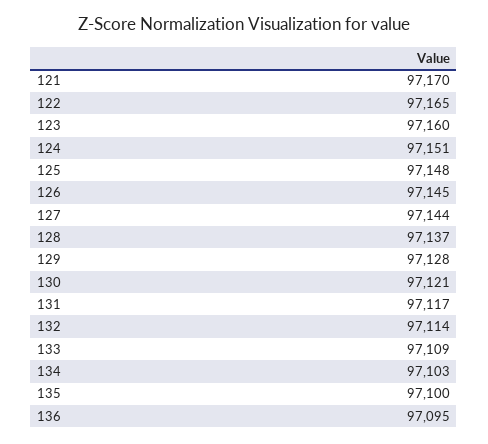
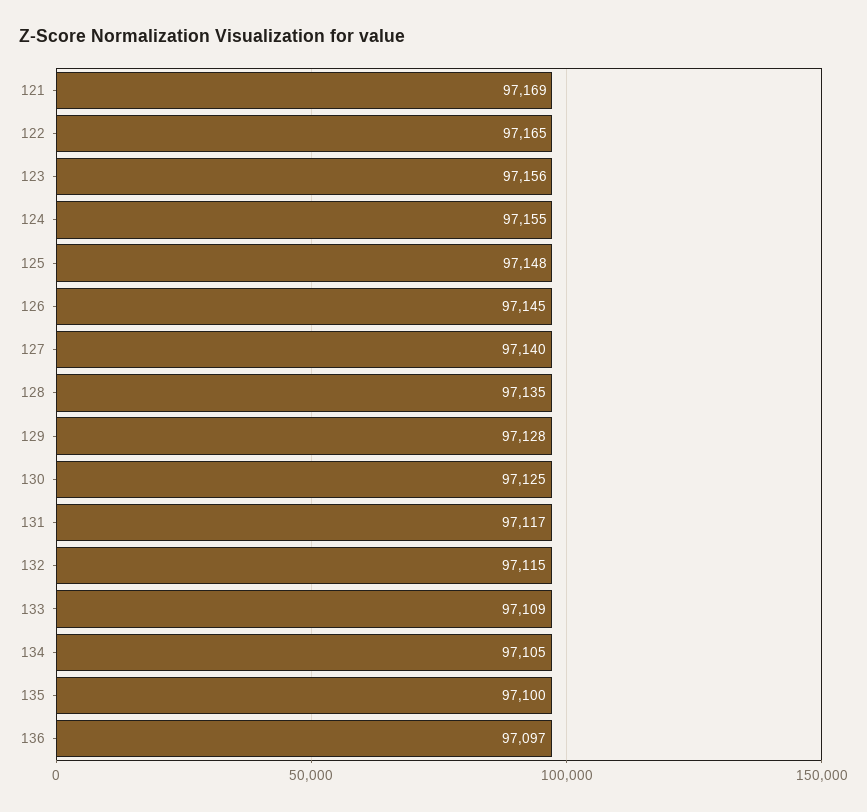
  {
-   "121": 97170,
+   "121": 97169,
    "122": 97165,
-   "123": 97160,
+   "123": 97156,
-   "124": 97151,
+   "124": 97155,
    "125": 97148,
    "126": 97145,
-   "127": 97144,
+   "127": 97140,
-   "128": 97137,
+   "128": 97135,
    "129": 97128,
-   "130": 97121,
+   "130": 97125,
    "131": 97117,
-   "132": 97114,
+   "132": 97115,
    "133": 97109,
-   "134": 97103,
+   "134": 97105,
    "135": 97100,
-   "136": 97095
+   "136": 97097
  }

